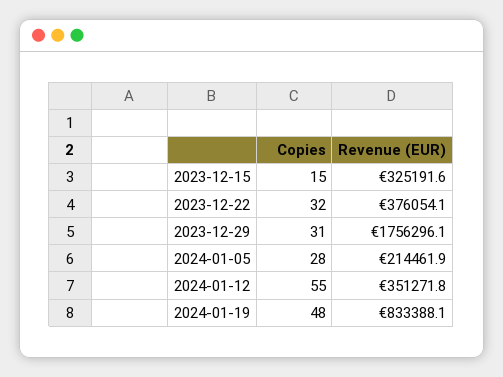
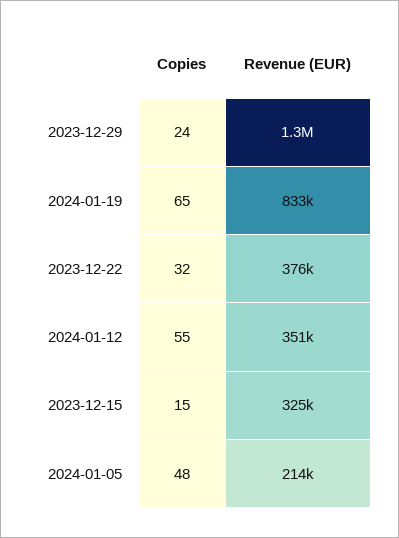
  {
    "Copies": {
      "2023-12-15": 15,
      "2023-12-22": 32,
-     "2023-12-29": 31,
+     "2023-12-29": 24,
-     "2024-01-05": 28,
+     "2024-01-05": 48,
      "2024-01-12": 55,
-     "2024-01-19": 48
+     "2024-01-19": 65
    },
    "Revenue (EUR)": {
      "2023-12-15": 325191.6,
      "2023-12-22": 376054.1,
-     "2023-12-29": 1756296.1,
+     "2023-12-29": 1300000,
      "2024-01-05": 214461.9,
      "2024-01-12": 351271.8,
      "2024-01-19": 833388.1
    }
  }

